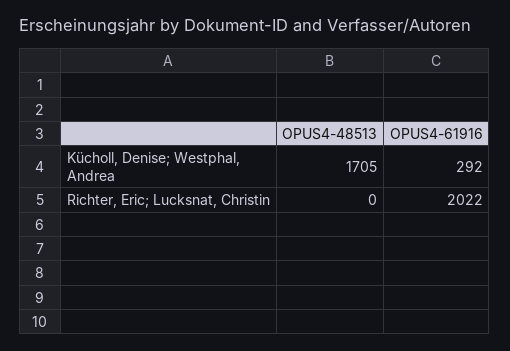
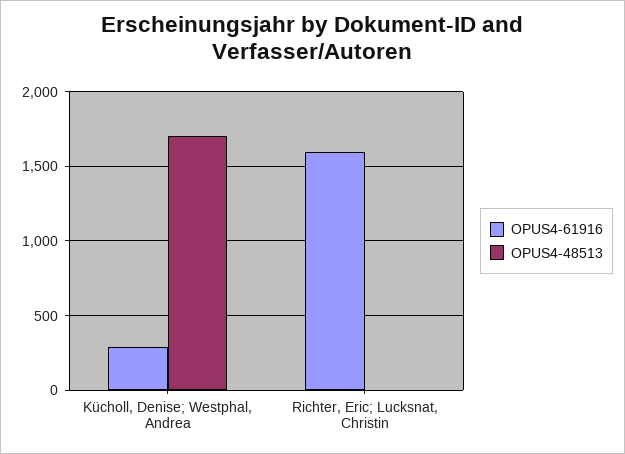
  {
    "OPUS4-48513": {
      "Kücholl, Denise; Westphal, Andrea": 1705,
      "Richter, Eric; Lucksnat, Christin": 0
    },
    "OPUS4-61916": {
      "Kücholl, Denise; Westphal, Andrea": 292,
-     "Richter, Eric; Lucksnat, Christin": 2022
+     "Richter, Eric; Lucksnat, Christin": 1600
    }
  }

